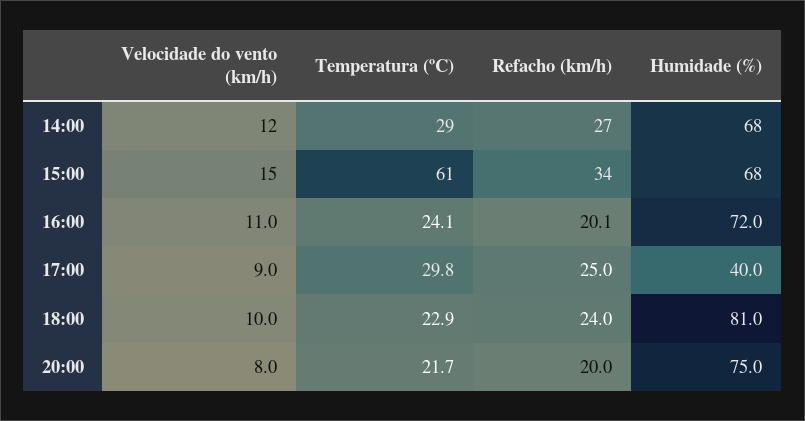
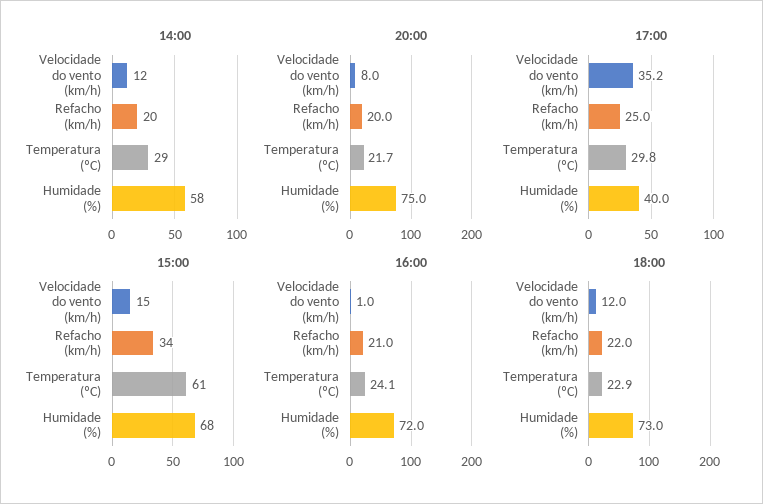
  {
    "14:00": {
      "Velocidade do vento (km/h)": 12,
      "Temperatura (ºC)": 29,
-     "Refacho (km/h)": 27,
+     "Refacho (km/h)": 20,
-     "Humidade (%)": 68
+     "Humidade (%)": 58
    },
    "15:00": {
      "Velocidade do vento (km/h)": 15,
      "Temperatura (ºC)": 61,
      "Refacho (km/h)": 34,
      "Humidade (%)": 68
    },
    "16:00": {
-     "Velocidade do vento (km/h)": 11,
+     "Velocidade do vento (km/h)": 1,
      "Temperatura (ºC)": 24.1,
-     "Refacho (km/h)": 20.1,
+     "Refacho (km/h)": 21,
      "Humidade (%)": 72
    },
    "17:00": {
-     "Velocidade do vento (km/h)": 9,
+     "Velocidade do vento (km/h)": 35.2,
      "Temperatura (ºC)": 29.8,
      "Refacho (km/h)": 25,
      "Humidade (%)": 40
    },
    "18:00": {
-     "Velocidade do vento (km/h)": 10,
+     "Velocidade do vento (km/h)": 12,
      "Temperatura (ºC)": 22.9,
-     "Refacho (km/h)": 24,
+     "Refacho (km/h)": 22,
-     "Humidade (%)": 81
+     "Humidade (%)": 73
    },
    "20:00": {
      "Velocidade do vento (km/h)": 8,
      "Temperatura (ºC)": 21.7,
      "Refacho (km/h)": 20,
      "Humidade (%)": 75
    }
  }

